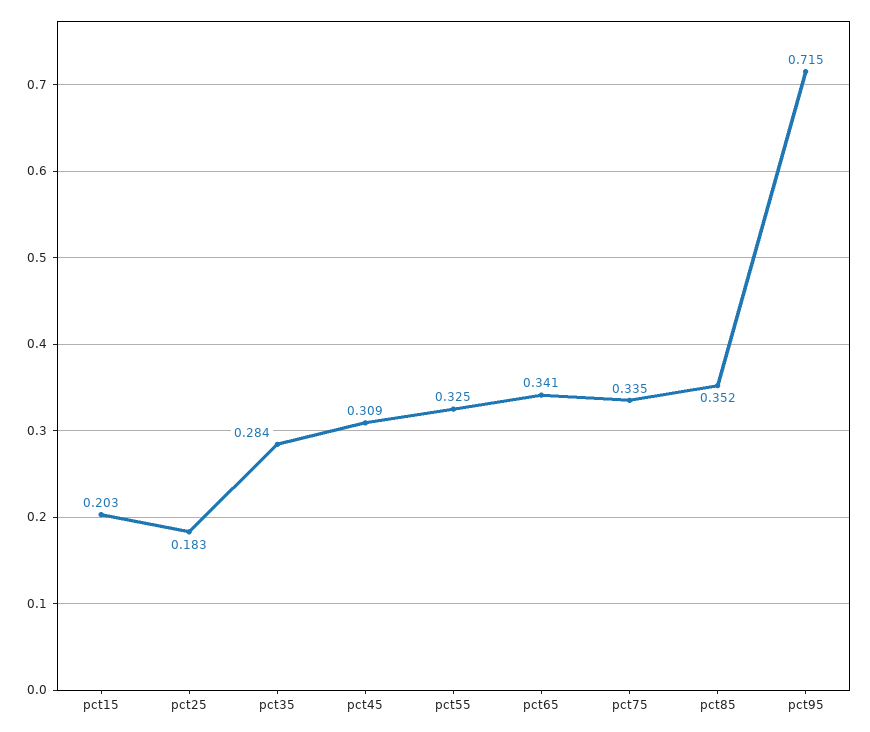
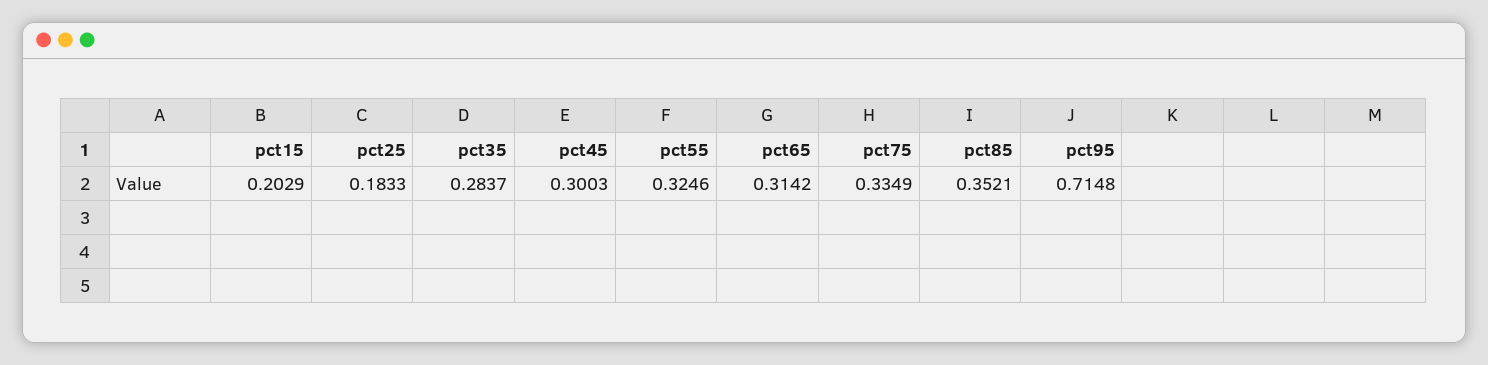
  {
    "pct15": 0.2029,
    "pct25": 0.1833,
    "pct35": 0.2837,
-   "pct45": 0.309,
+   "pct45": 0.3003,
    "pct55": 0.3246,
-   "pct65": 0.341,
+   "pct65": 0.3142,
    "pct75": 0.3349,
    "pct85": 0.3521,
    "pct95": 0.7148
  }

